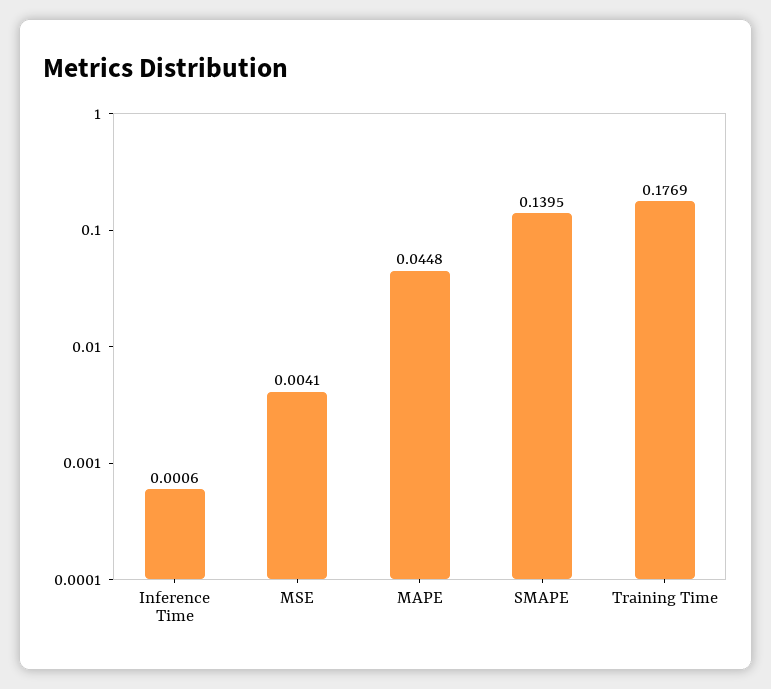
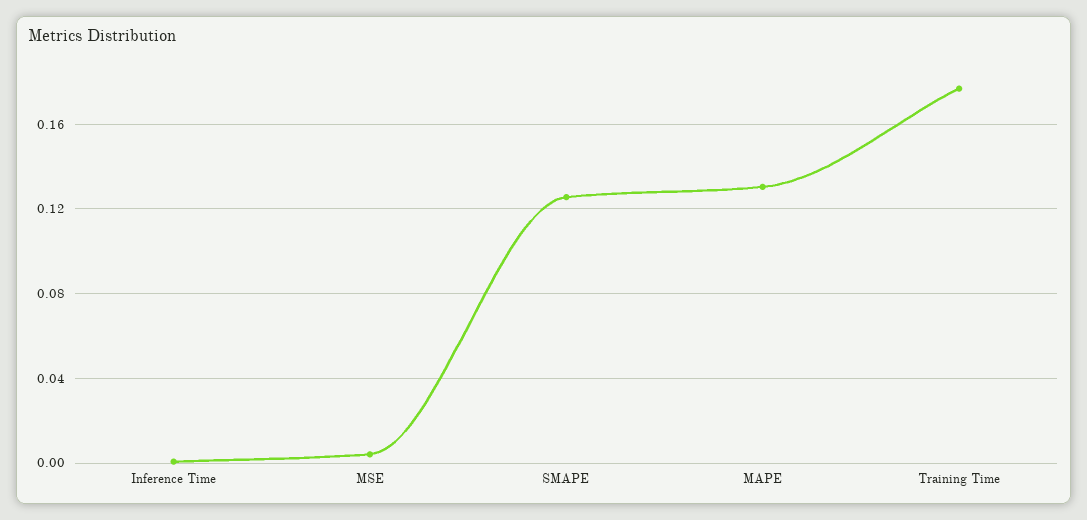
  {
    "Inference Time": 0.0006,
    "MSE": 0.0041,
-   "MAPE": 0.0448,
+   "MAPE": 0.13,
-   "SMAPE": 0.1395,
+   "SMAPE": 0.125,
    "Training Time": 0.1769
  }

